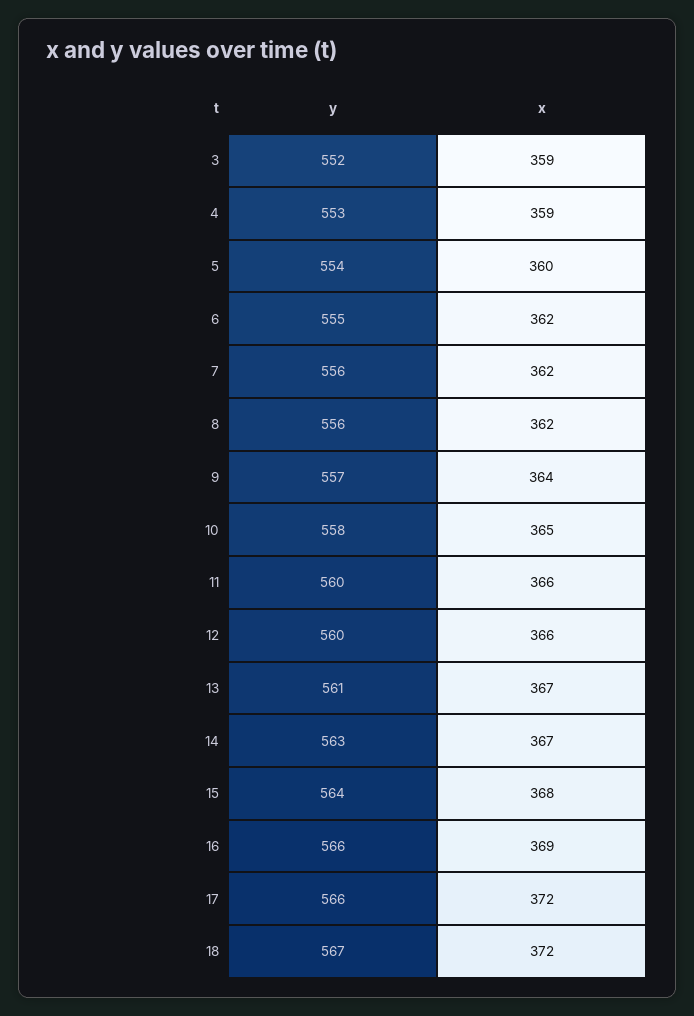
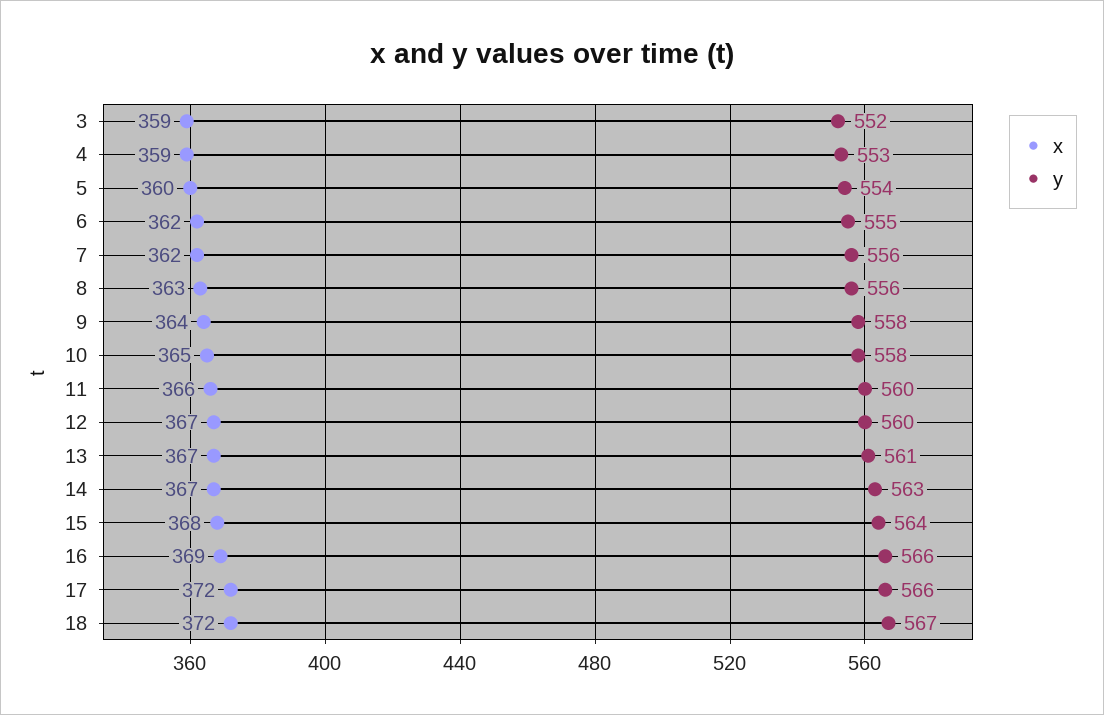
  {
    "y": {
      "3": 552,
      "4": 553,
      "5": 554,
      "6": 555,
      "7": 556,
      "8": 556,
-     "9": 557,
+     "9": 558,
      "10": 558,
      "11": 560,
      "12": 560,
      "13": 561,
      "14": 563,
      "15": 564,
      "16": 566,
      "17": 566,
      "18": 567
    },
    "x": {
      "3": 359,
      "4": 359,
      "5": 360,
      "6": 362,
      "7": 362,
-     "8": 362,
+     "8": 363,
      "9": 364,
      "10": 365,
      "11": 366,
-     "12": 366,
+     "12": 367,
      "13": 367,
      "14": 367,
      "15": 368,
      "16": 369,
      "17": 372,
      "18": 372
    }
  }

